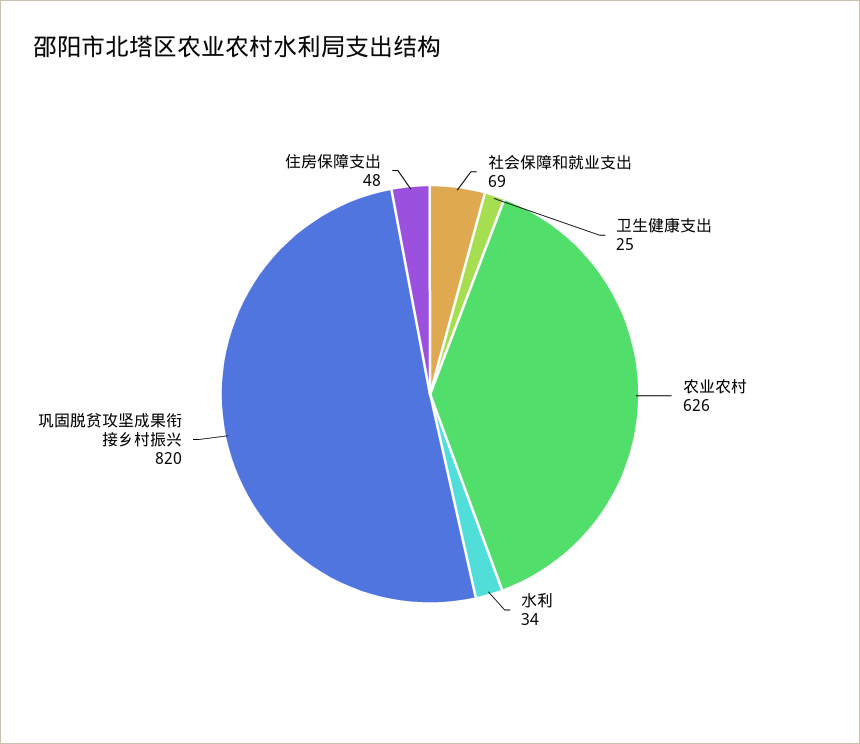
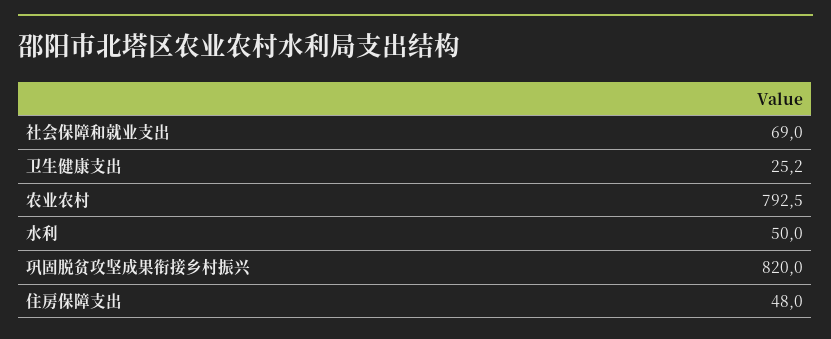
  {
    "社会保障和就业支出": 69,
    "卫生健康支出": 25.2,
-   "农业农村": 626,
+   "农业农村": 792.5,
-   "水利": 34,
+   "水利": 50,
    "巩固脱贫攻坚成果衔接乡村振兴": 820,
    "住房保障支出": 48
  }

